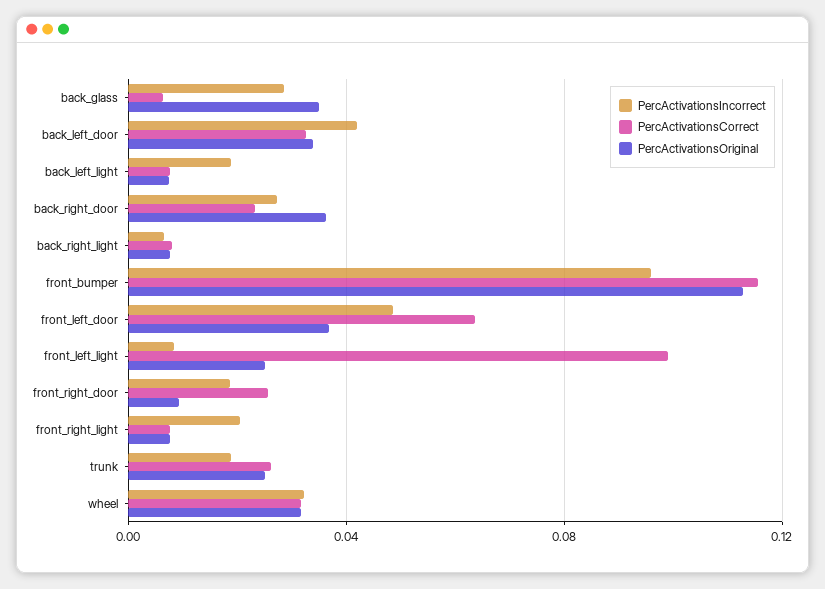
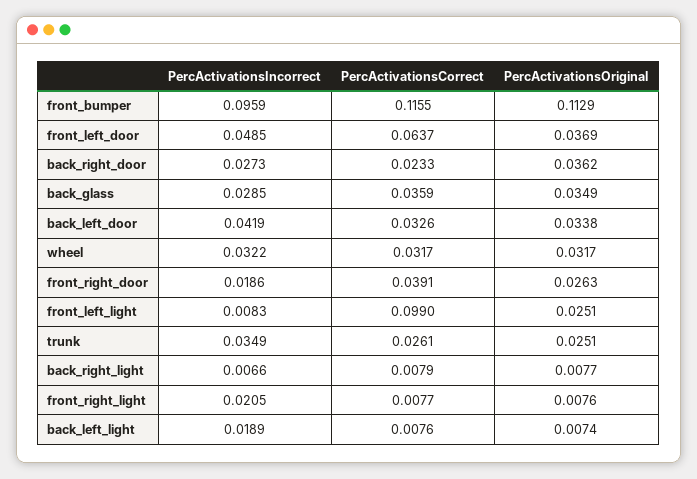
  {
    "PercActivationsIncorrect": {
      "back_glass": 0.0285,
      "back_left_door": 0.0419,
      "back_left_light": 0.0189,
      "back_right_door": 0.0273,
      "back_right_light": 0.0066,
      "front_bumper": 0.0959,
      "front_left_door": 0.0485,
      "front_left_light": 0.0083,
      "front_right_door": 0.0186,
      "front_right_light": 0.0205,
-     "trunk": 0.02,
+     "trunk": 0.0349,
      "wheel": 0.0322
    },
    "PercActivationsCorrect": {
-     "back_glass": 0.005,
+     "back_glass": 0.0359,
      "back_left_door": 0.0326,
      "back_left_light": 0.0076,
      "back_right_door": 0.0233,
      "back_right_light": 0.0079,
      "front_bumper": 0.1155,
      "front_left_door": 0.0637,
      "front_left_light": 0.099,
-     "front_right_door": 0.025,
+     "front_right_door": 0.0391,
      "front_right_light": 0.0077,
      "trunk": 0.0261,
      "wheel": 0.0317
    },
    "PercActivationsOriginal": {
      "back_glass": 0.0349,
      "back_left_door": 0.0338,
      "back_left_light": 0.0074,
      "back_right_door": 0.0362,
      "back_right_light": 0.0077,
      "front_bumper": 0.1129,
      "front_left_door": 0.0369,
      "front_left_light": 0.0251,
-     "front_right_door": 0.01,
+     "front_right_door": 0.0263,
      "front_right_light": 0.0076,
      "trunk": 0.0251,
      "wheel": 0.0317
    }
  }

